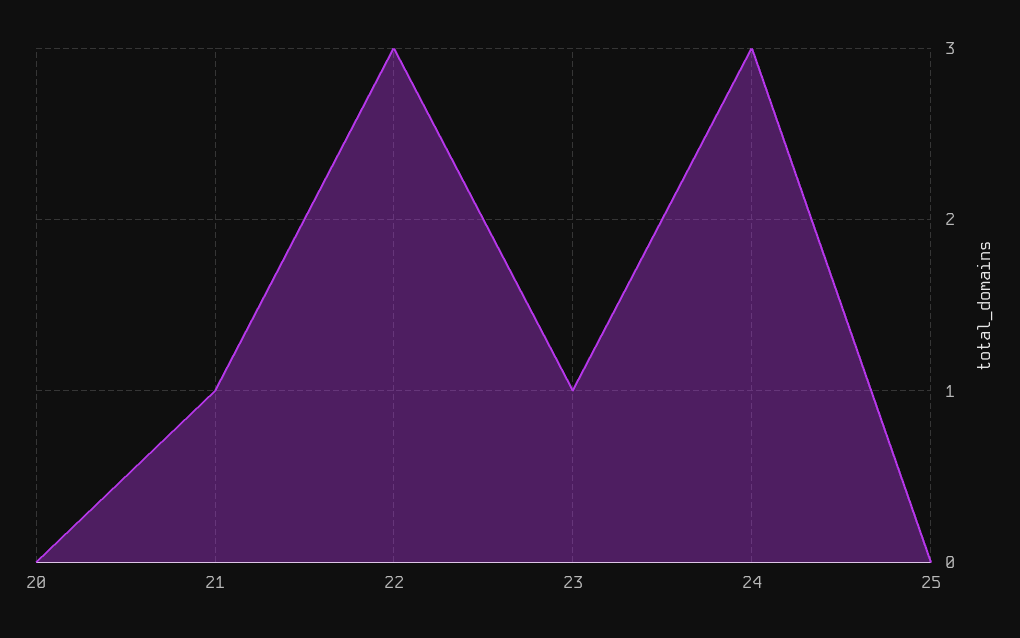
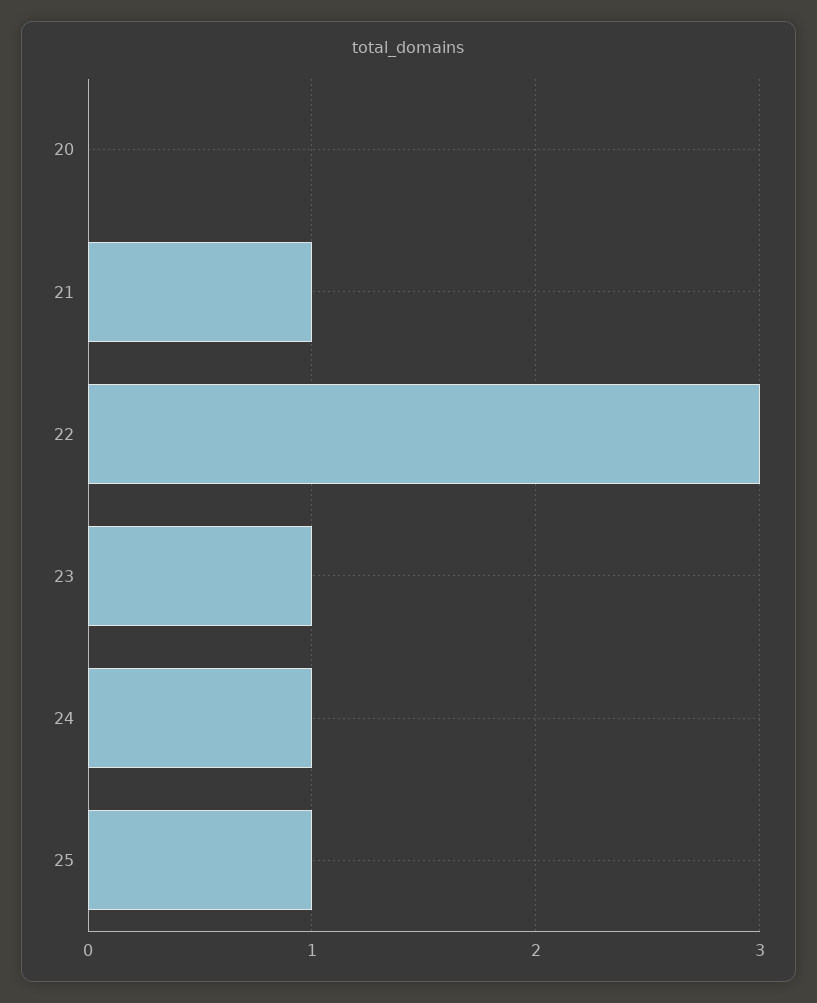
  {
    "20": 0,
    "21": 1,
    "22": 3,
    "23": 1,
-   "24": 3,
+   "24": 1,
-   "25": 0
+   "25": 1
  }

